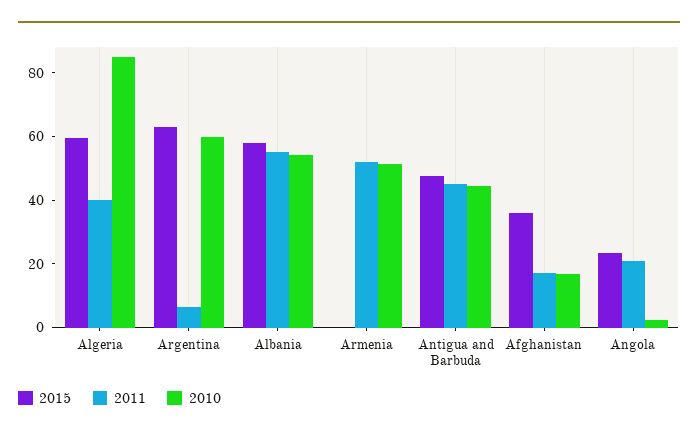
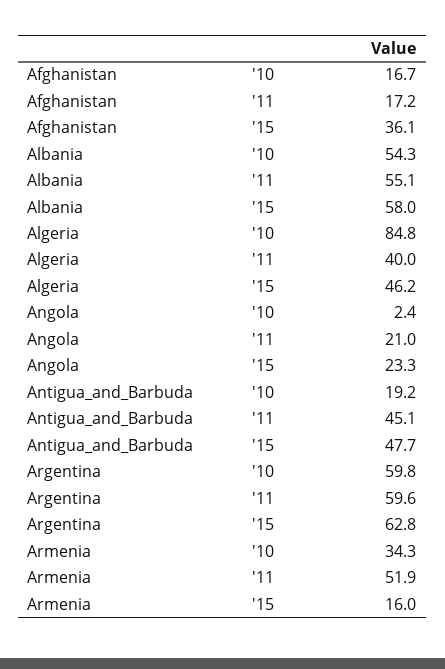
  {
    "2015": {
-     "Algeria": 60,
+     "Algeria": 46.2,
      "Argentina": 62.8,
      "Albania": 58,
-     "Armenia": 0,
+     "Armenia": 16,
      "Antigua and Barbuda": 47.7,
      "Afghanistan": 36.1,
      "Angola": 23.3
    },
    "2011": {
      "Algeria": 40,
-     "Argentina": 5,
+     "Argentina": 59.6,
      "Albania": 55.1,
      "Armenia": 51.9,
      "Antigua and Barbuda": 45.1,
      "Afghanistan": 17.2,
      "Angola": 21
    },
    "2010": {
      "Algeria": 84.8,
      "Argentina": 59.8,
      "Albania": 54.3,
-     "Armenia": 50,
+     "Armenia": 34.3,
-     "Antigua and Barbuda": 45,
+     "Antigua and Barbuda": 19.2,
      "Afghanistan": 16.7,
      "Angola": 2.4
    }
  }

